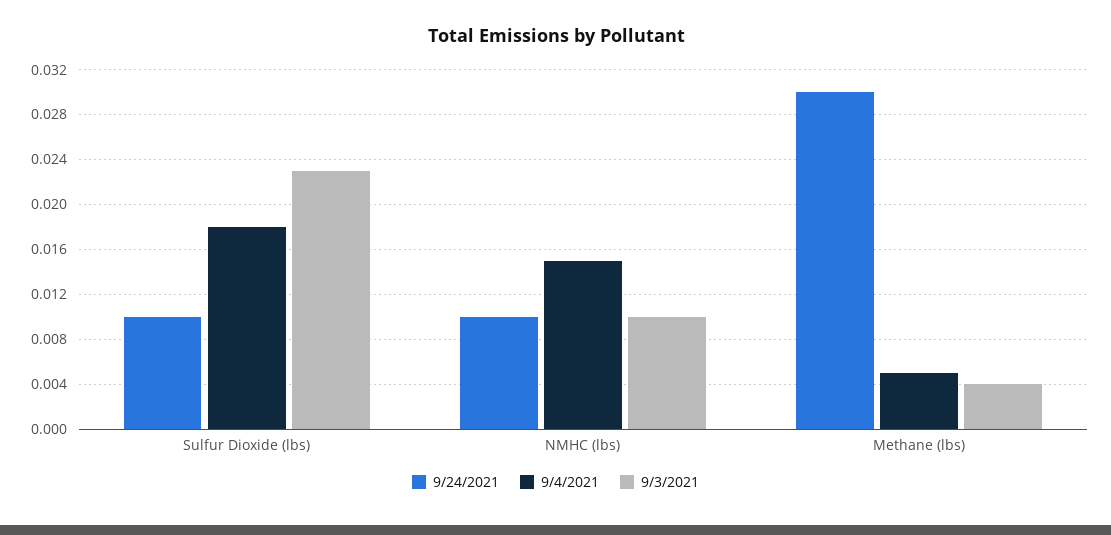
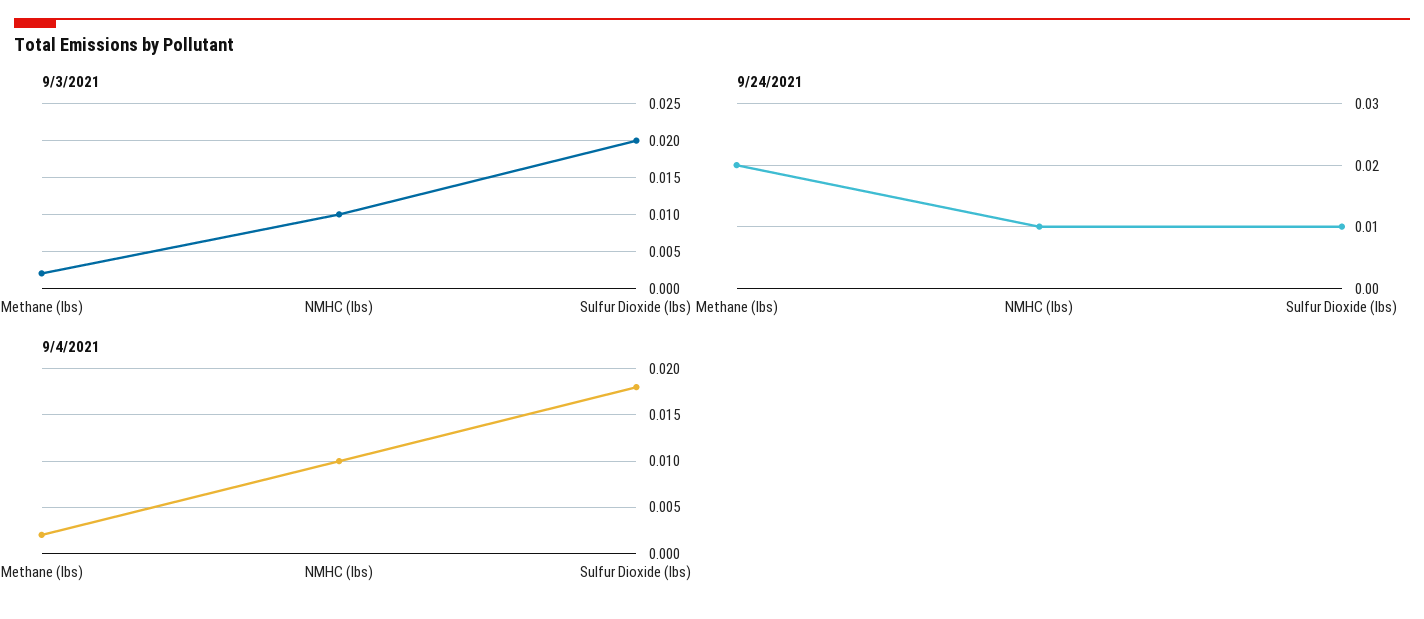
  {
    "9/24/2021": {
      "Sulfur Dioxide (lbs)": 0.01,
      "NMHC (lbs)": 0.01,
-     "Methane (lbs)": 0.03
+     "Methane (lbs)": 0.02
    },
    "9/4/2021": {
      "Sulfur Dioxide (lbs)": 0.018,
-     "NMHC (lbs)": 0.015,
+     "NMHC (lbs)": 0.01,
-     "Methane (lbs)": 0.005
+     "Methane (lbs)": 0.002
    },
    "9/3/2021": {
-     "Sulfur Dioxide (lbs)": 0.023,
+     "Sulfur Dioxide (lbs)": 0.02,
      "NMHC (lbs)": 0.01,
-     "Methane (lbs)": 0.004
+     "Methane (lbs)": 0.002
    }
  }

